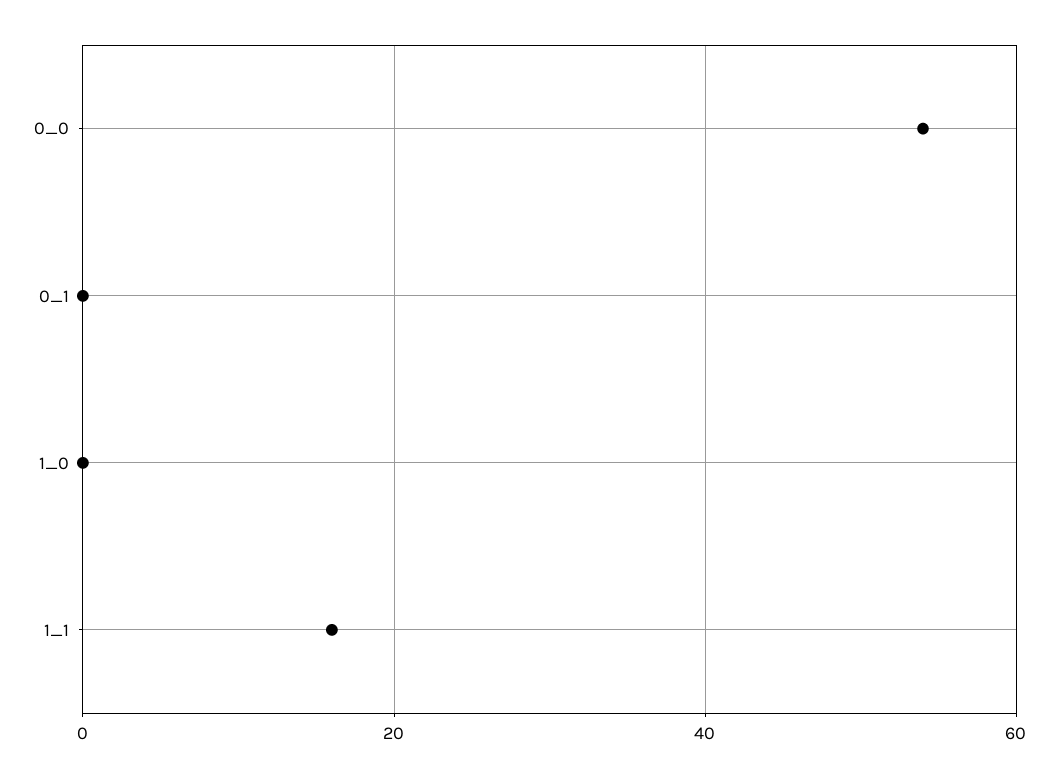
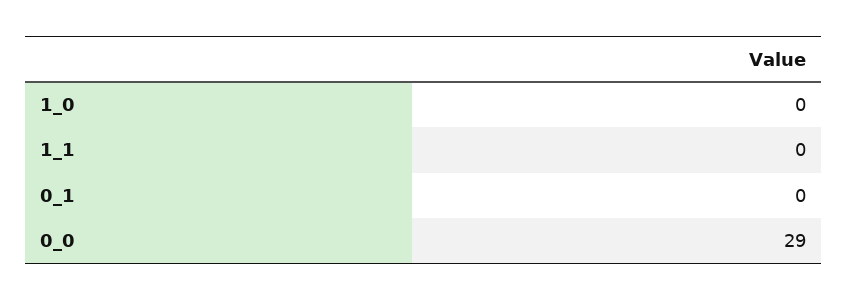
  {
-   "0_0": 55,
+   "0_0": 29,
    "0_1": 0,
    "1_0": 0,
-   "1_1": 15
+   "1_1": 0
  }

